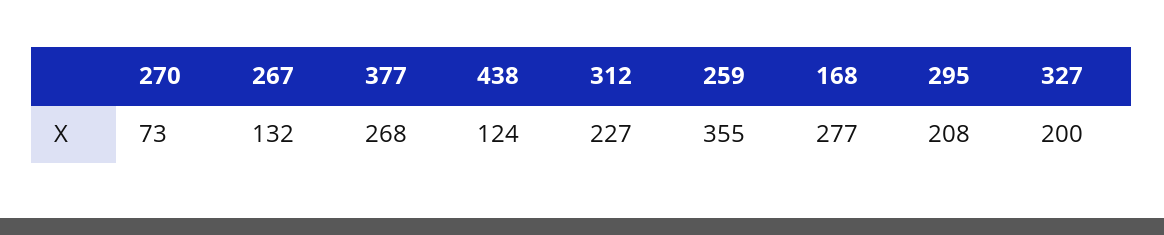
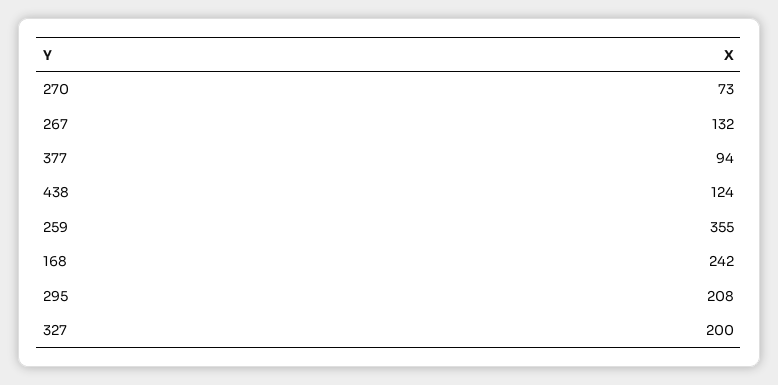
  {
    "270": 73,
    "267": 132,
-   "377": 268,
+   "377": 94,
    "438": 124,
-   "312": 227,
    "259": 355,
-   "168": 277,
+   "168": 242,
    "295": 208,
    "327": 200
  }

